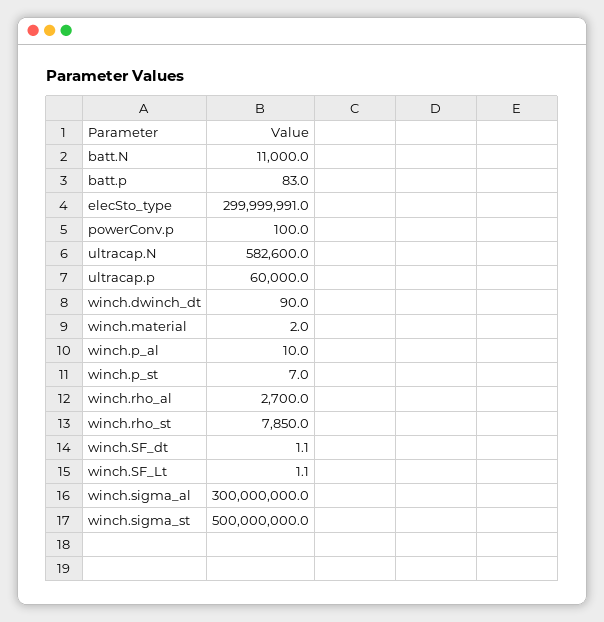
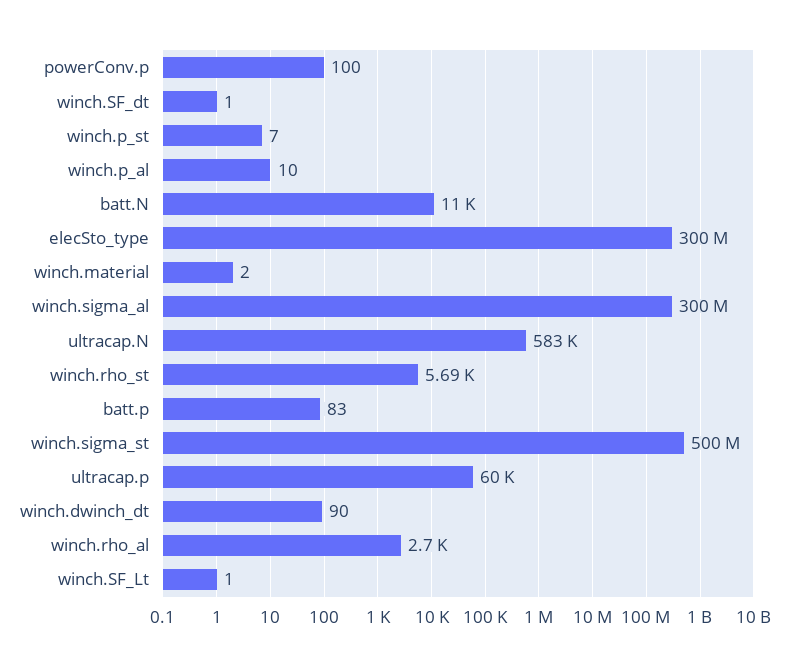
  {
    "batt.N": 11000,
    "batt.p": 83,
    "elecSto_type": 299999991,
    "powerConv.p": 100,
    "ultracap.N": 582600,
    "ultracap.p": 60000,
    "winch.dwinch_dt": 90,
    "winch.material": 2,
    "winch.p_al": 10,
    "winch.p_st": 7,
    "winch.rho_al": 2700,
-   "winch.rho_st": 7850,
+   "winch.rho_st": 5690,
    "winch.SF_dt": 1.1,
    "winch.SF_Lt": 1.1,
    "winch.sigma_al": 300000000,
    "winch.sigma_st": 500000000
  }

